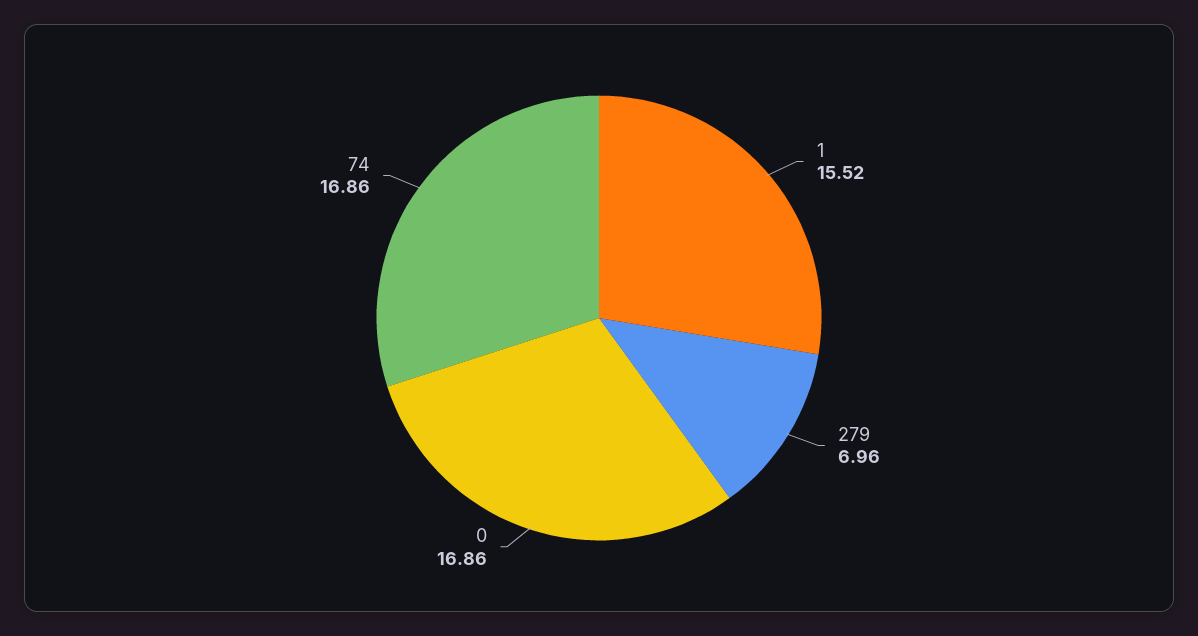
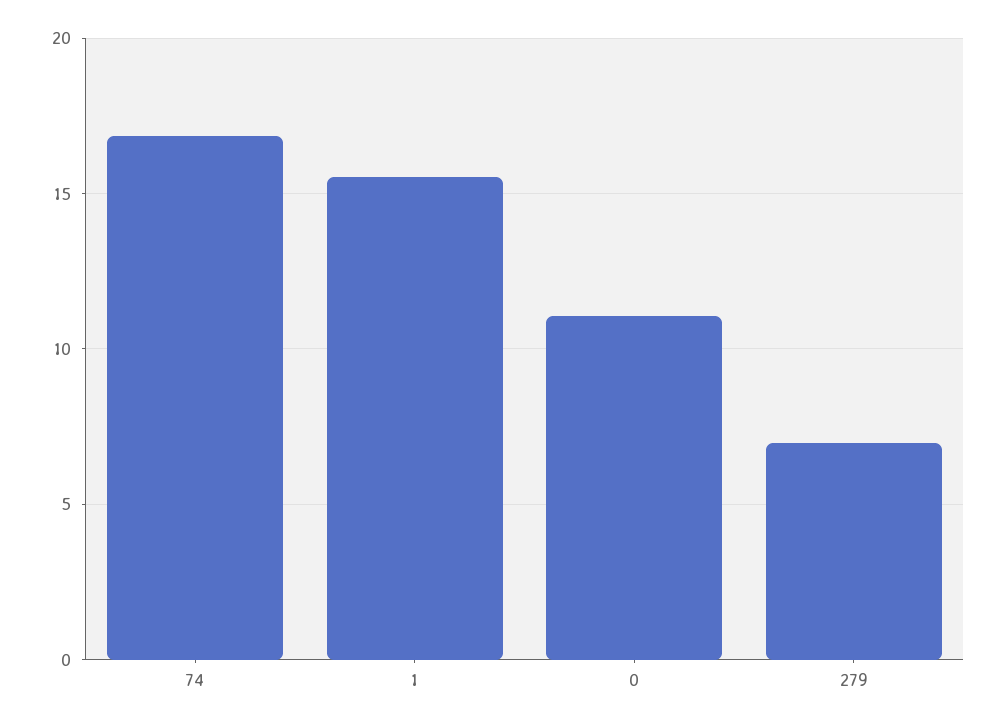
  {
    "1": 15.52,
    "279": 6.96,
-   "0": 16.86,
+   "0": 11,
    "74": 16.86
  }

